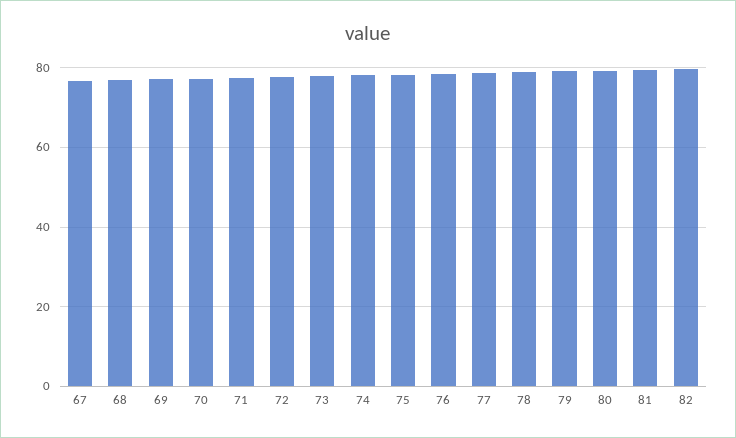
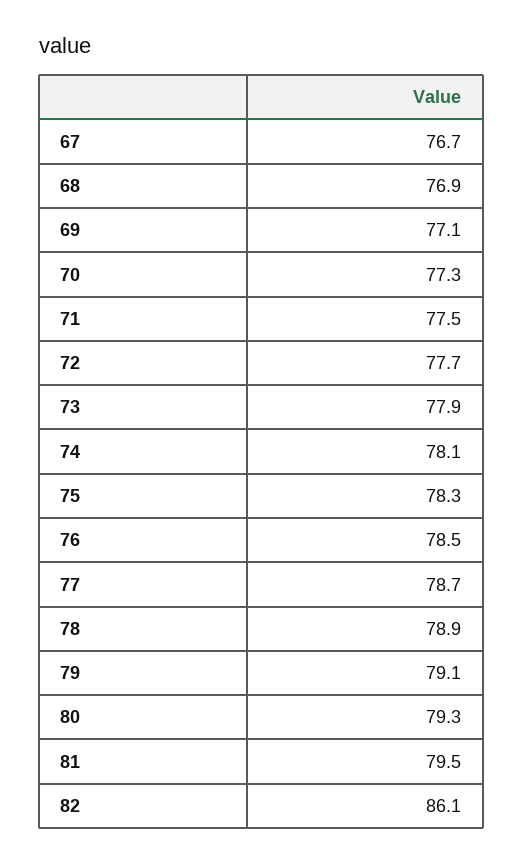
  {
    "67": 76.7,
    "68": 76.9,
    "69": 77.1,
    "70": 77.3,
    "71": 77.5,
    "72": 77.7,
    "73": 77.9,
    "74": 78.1,
    "75": 78.3,
    "76": 78.5,
    "77": 78.7,
    "78": 78.9,
    "79": 79.1,
    "80": 79.3,
    "81": 79.5,
-   "82": 80
+   "82": 86.1
  }

